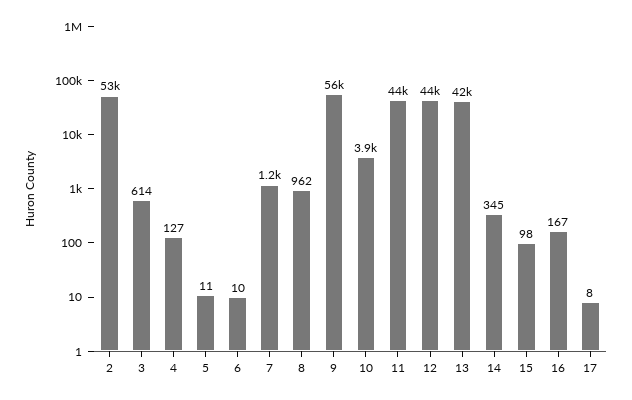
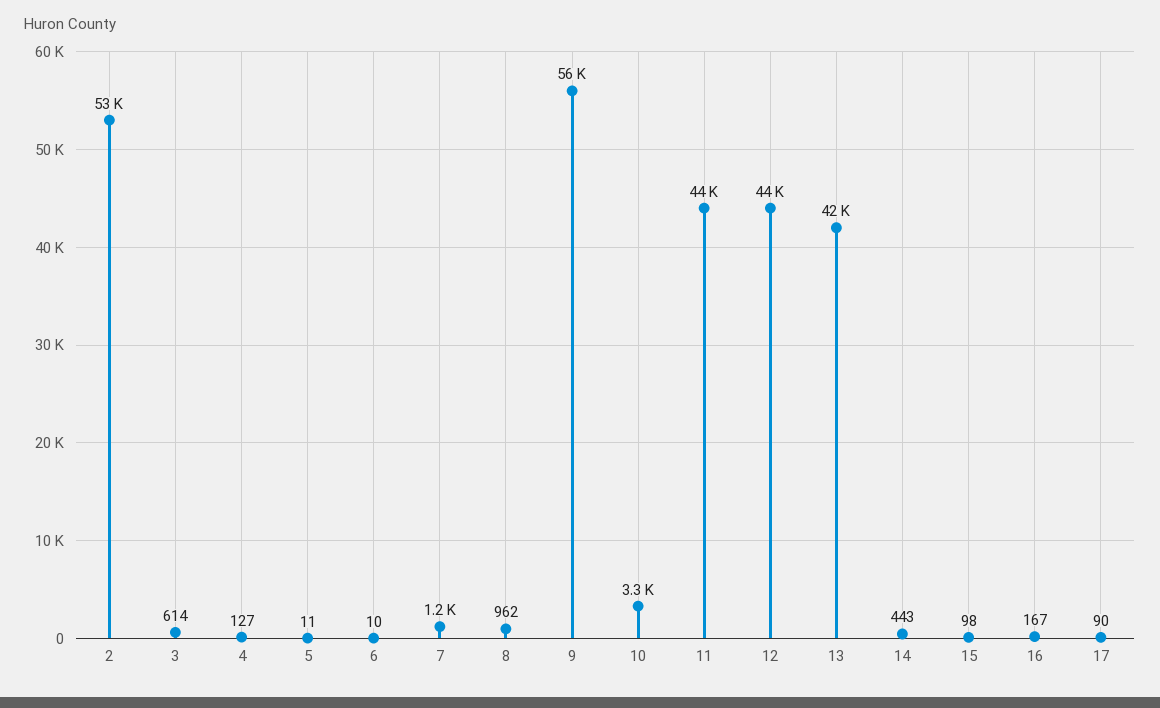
  {
    "2": 53000,
    "3": 614,
    "4": 127,
    "5": 11,
    "6": 10,
    "7": 1200,
    "8": 962,
    "9": 56000,
-   "10": 3900,
+   "10": 3300,
    "11": 44000,
    "12": 44000,
    "13": 42000,
-   "14": 345,
+   "14": 443,
    "15": 98,
    "16": 167,
-   "17": 8
+   "17": 90
  }

